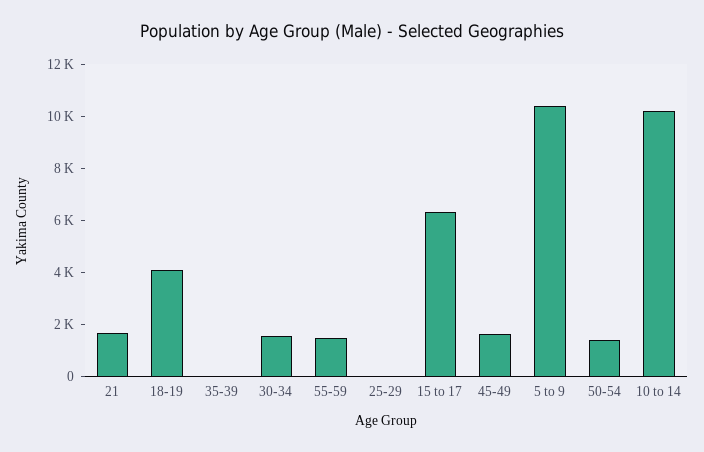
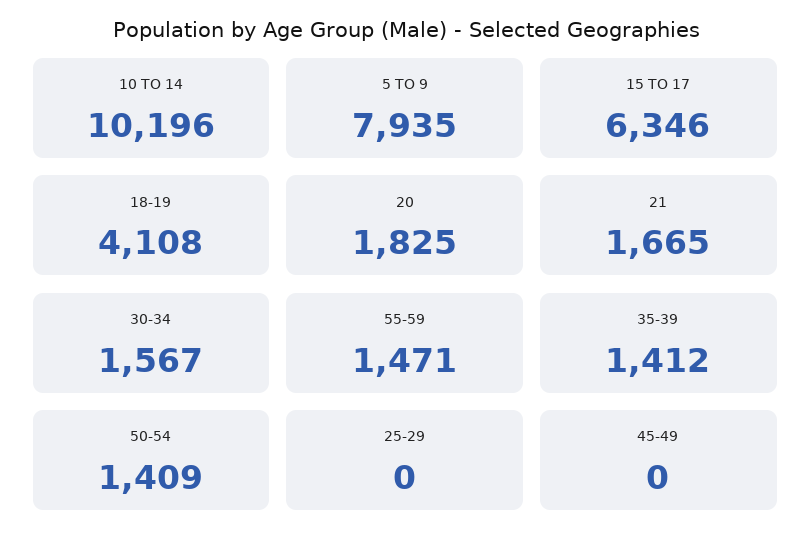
  {
    "21": 1665,
    "18-19": 4108,
-   "35-39": 0,
+   "35-39": 1412,
    "30-34": 1567,
    "55-59": 1471,
    "25-29": 0,
    "15 to 17": 6346,
-   "45-49": 1500,
+   "45-49": 0,
-   "5 to 9": 10500,
+   "5 to 9": 7935,
    "50-54": 1409,
-   "10 to 14": 10196
+   "10 to 14": 10196,
+   "20": 1825
  }

